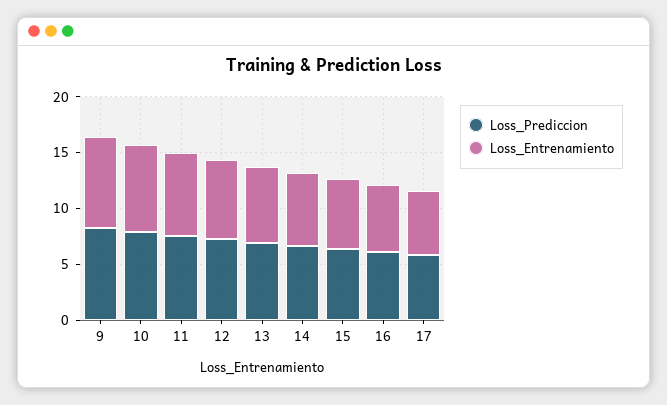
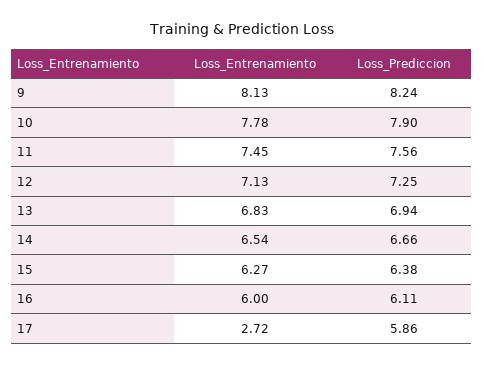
  {
    "Loss_Prediccion": {
      "9": 8.24,
      "10": 7.9,
      "11": 7.56,
      "12": 7.25,
      "13": 6.94,
      "14": 6.66,
      "15": 6.38,
      "16": 6.11,
      "17": 5.86
    },
    "Loss_Entrenamiento": {
      "9": 8.13,
      "10": 7.78,
      "11": 7.45,
      "12": 7.13,
      "13": 6.83,
      "14": 6.54,
      "15": 6.27,
      "16": 6,
-     "17": 6
+     "17": 2.72
    }
  }

